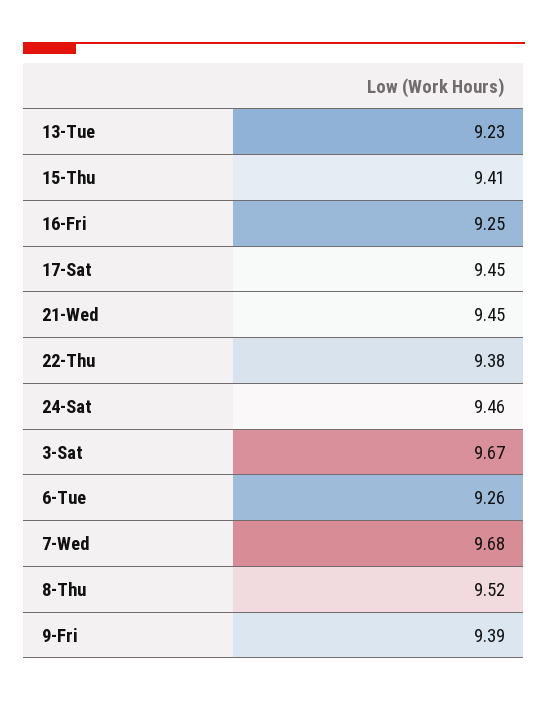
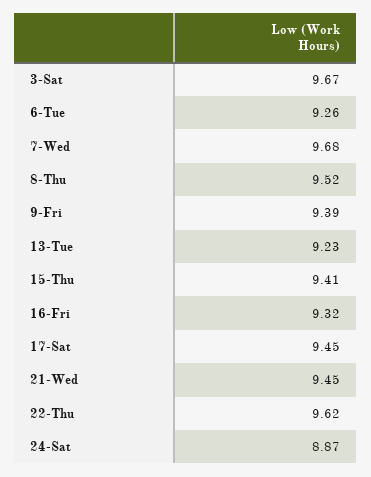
  {
    "13-Tue": 9.23,
    "15-Thu": 9.41,
-   "16-Fri": 9.25,
+   "16-Fri": 9.32,
    "17-Sat": 9.45,
    "21-Wed": 9.45,
-   "22-Thu": 9.38,
+   "22-Thu": 9.62,
-   "24-Sat": 9.46,
+   "24-Sat": 8.87,
    "3-Sat": 9.67,
    "6-Tue": 9.26,
    "7-Wed": 9.68,
    "8-Thu": 9.52,
    "9-Fri": 9.39
  }

